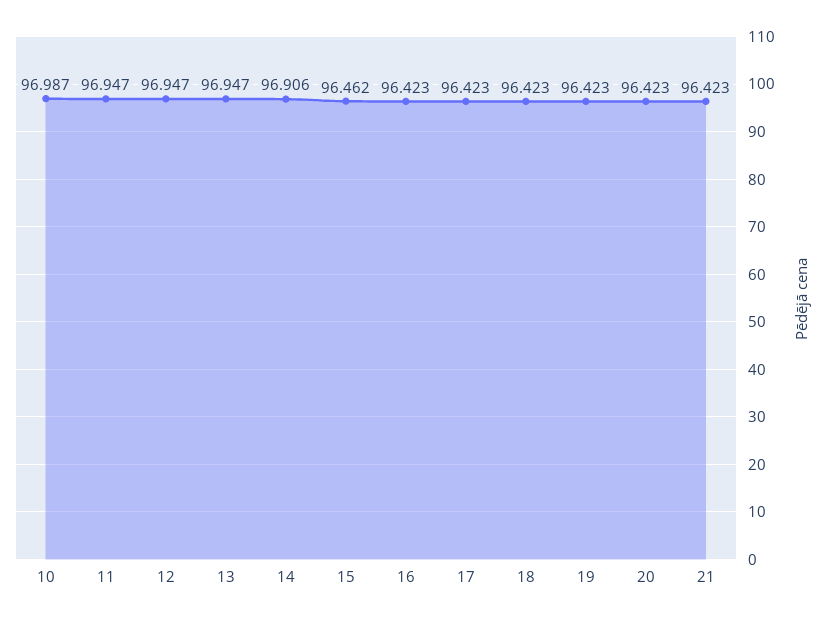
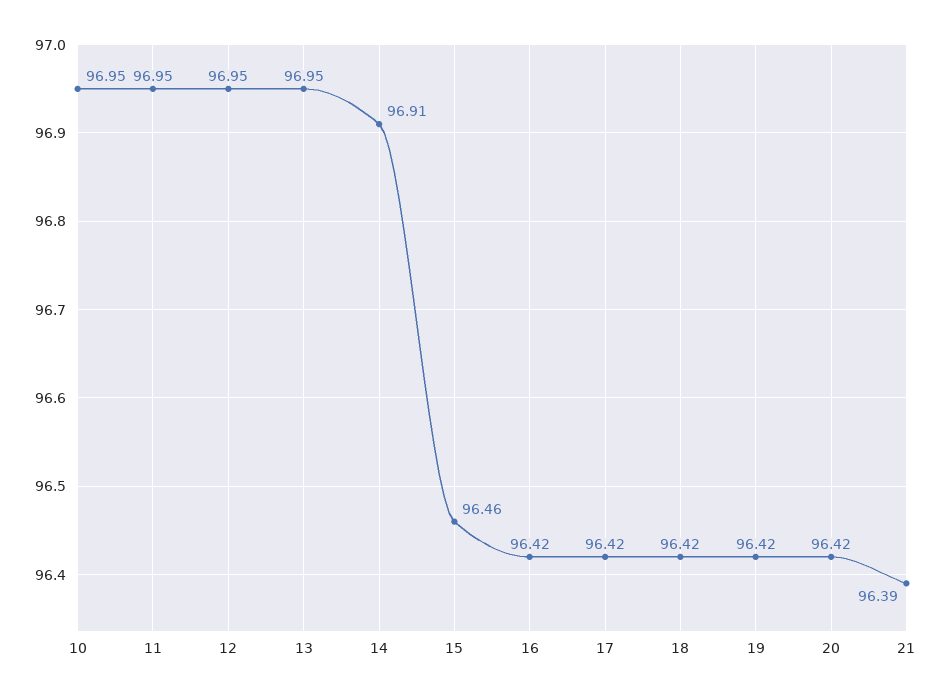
  {
-   "10": 96.987,
+   "10": 96.95,
    "11": 96.947,
    "12": 96.947,
    "13": 96.947,
    "14": 96.906,
    "15": 96.462,
    "16": 96.423,
    "17": 96.423,
    "18": 96.423,
    "19": 96.423,
    "20": 96.423,
-   "21": 96.423
+   "21": 96.39
  }

